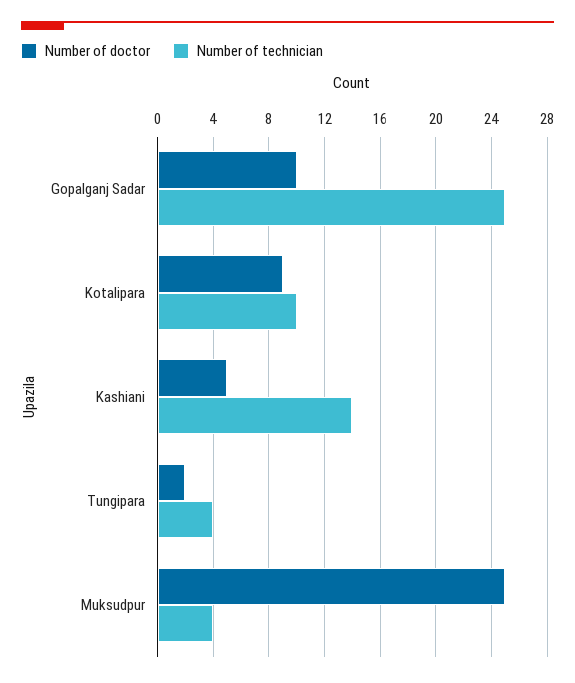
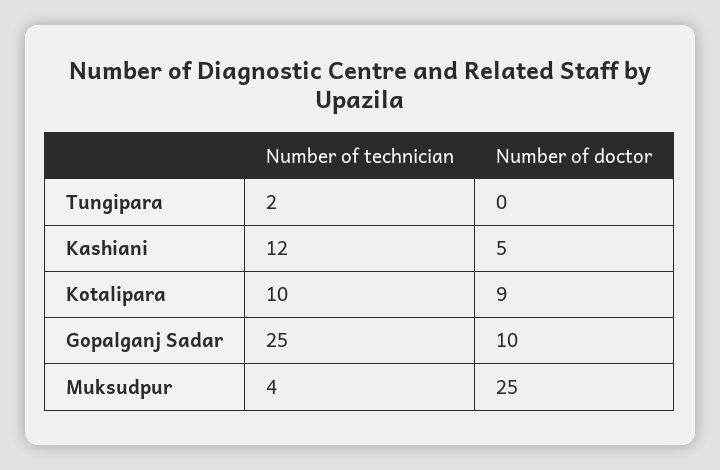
  {
    "Number of doctor": {
      "Gopalganj Sadar": 10,
      "Kotalipara": 9,
      "Kashiani": 5,
-     "Tungipara": 2,
+     "Tungipara": 0,
      "Muksudpur": 25
    },
    "Number of technician": {
      "Gopalganj Sadar": 25,
      "Kotalipara": 10,
-     "Kashiani": 14,
+     "Kashiani": 12,
-     "Tungipara": 4,
+     "Tungipara": 2,
      "Muksudpur": 4
    }
  }

